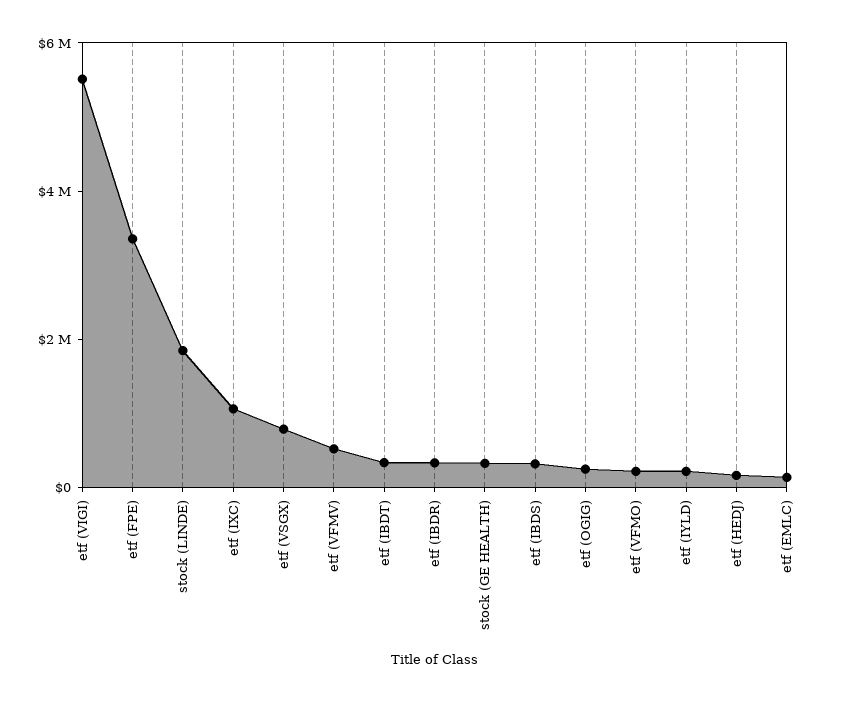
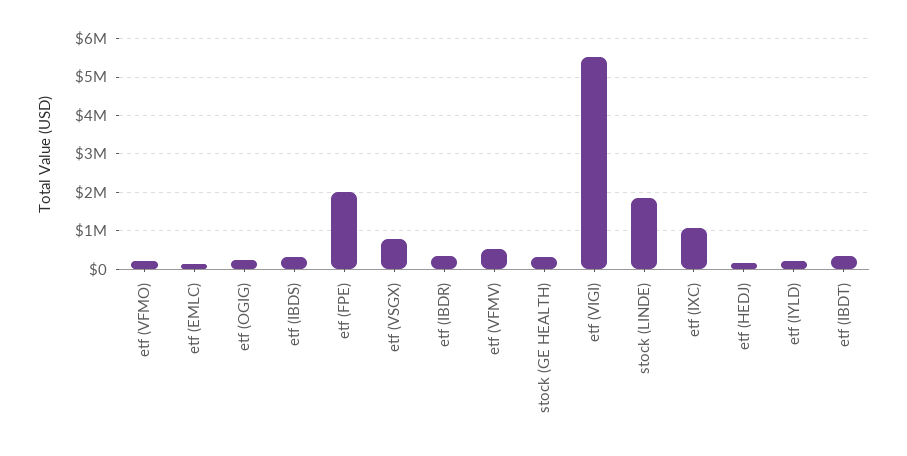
  {
    "etf (VIGI)": 5600000,
-   "etf (FPE)": 3500000,
+   "etf (FPE)": 2000000,
    "stock (LINDE)": 1800000,
    "etf (IXC)": 1000000,
    "etf (VSGX)": 800000,
    "etf (VFMV)": 600000,
    "etf (IBDT)": 400000,
    "etf (IBDR)": 400000,
    "stock (GE HEALTH)": 400000,
    "etf (IBDS)": 400000,
    "etf (OGIG)": 200000,
    "etf (VFMO)": 200000,
    "etf (IYLD)": 200000,
    "etf (HEDJ)": 200000,
    "etf (EMLC)": 200000
  }

